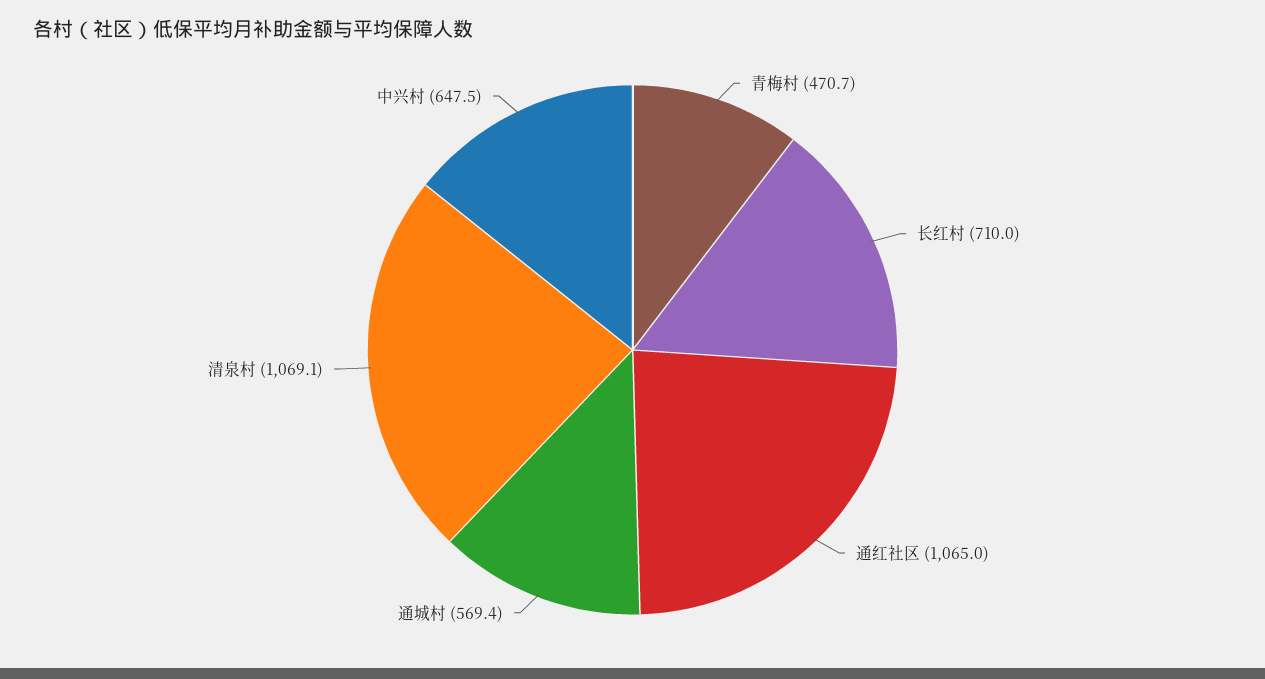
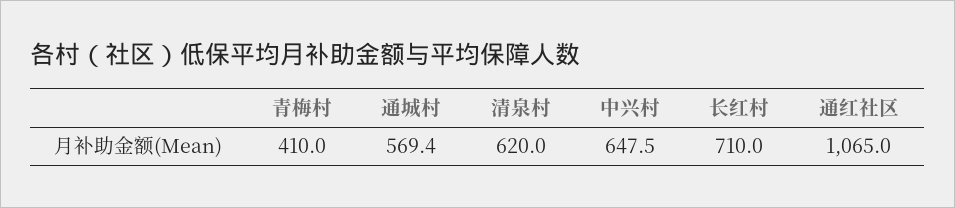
  {
-   "青梅村": 470.7,
+   "青梅村": 410,
    "长红村": 710,
    "通红社区": 1065,
    "通城村": 569.4,
-   "清泉村": 1069.1,
+   "清泉村": 620,
    "中兴村": 647.5
  }

